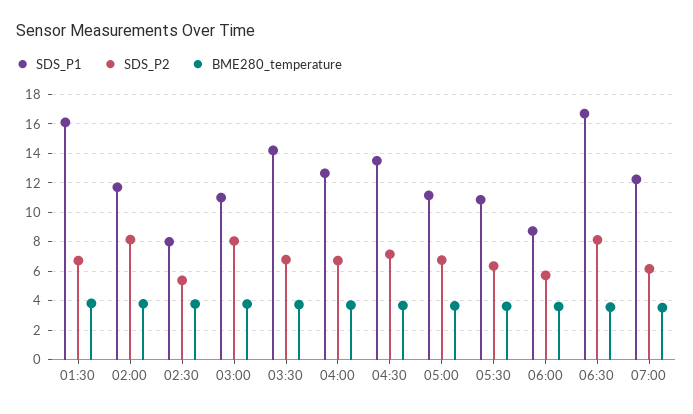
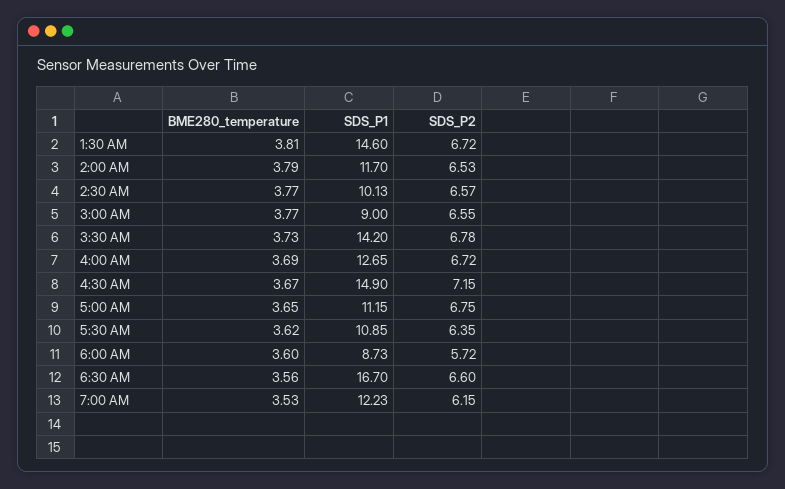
  {
    "SDS_P1": {
-     "01:30": 16,
+     "01:30": 14.6,
      "02:00": 11.7,
-     "02:30": 8,
+     "02:30": 10.13,
-     "03:00": 11,
+     "03:00": 9,
      "03:30": 14.2,
      "04:00": 12.65,
-     "04:30": 13.5,
+     "04:30": 14.9,
      "05:00": 11.15,
      "05:30": 10.85,
      "06:00": 8.73,
      "06:30": 16.7,
      "07:00": 12.23
    },
    "SDS_P2": {
      "01:30": 6.72,
-     "02:00": 8,
+     "02:00": 6.53,
-     "02:30": 5.5,
+     "02:30": 6.57,
-     "03:00": 8,
+     "03:00": 6.55,
      "03:30": 6.78,
      "04:00": 6.72,
      "04:30": 7.15,
      "05:00": 6.75,
      "05:30": 6.35,
      "06:00": 5.72,
-     "06:30": 8,
+     "06:30": 6.6,
      "07:00": 6.15
    },
    "BME280_temperature": {
      "01:30": 3.81,
      "02:00": 3.79,
      "02:30": 3.77,
      "03:00": 3.77,
      "03:30": 3.73,
      "04:00": 3.69,
      "04:30": 3.67,
      "05:00": 3.65,
      "05:30": 3.62,
      "06:00": 3.6,
      "06:30": 3.56,
      "07:00": 3.53
    }
  }

